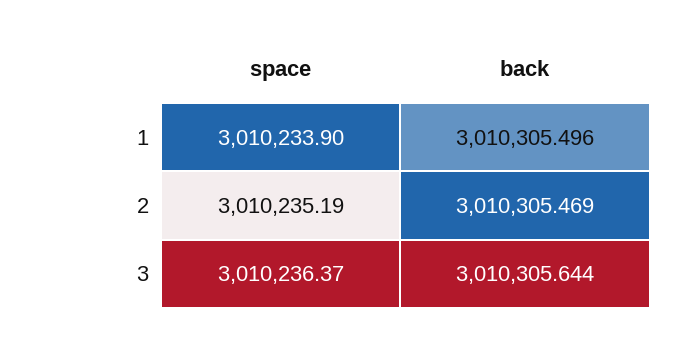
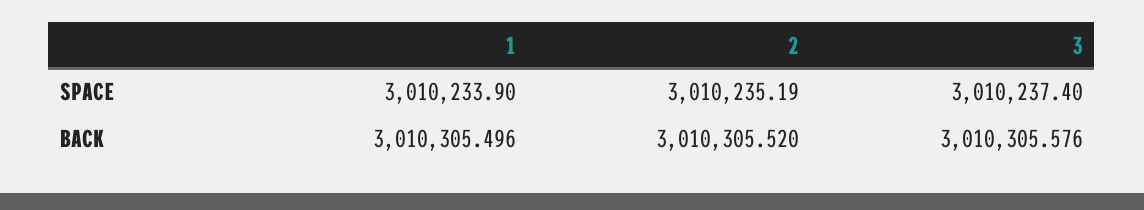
  {
    "space": {
      "1": 3010233.9,
      "2": 3010235.19,
-     "3": 3010236.37
+     "3": 3010237.4
    },
    "back": {
      "1": 3010305.496,
-     "2": 3010305.469,
+     "2": 3010305.52,
-     "3": 3010305.644
+     "3": 3010305.576
    }
  }

